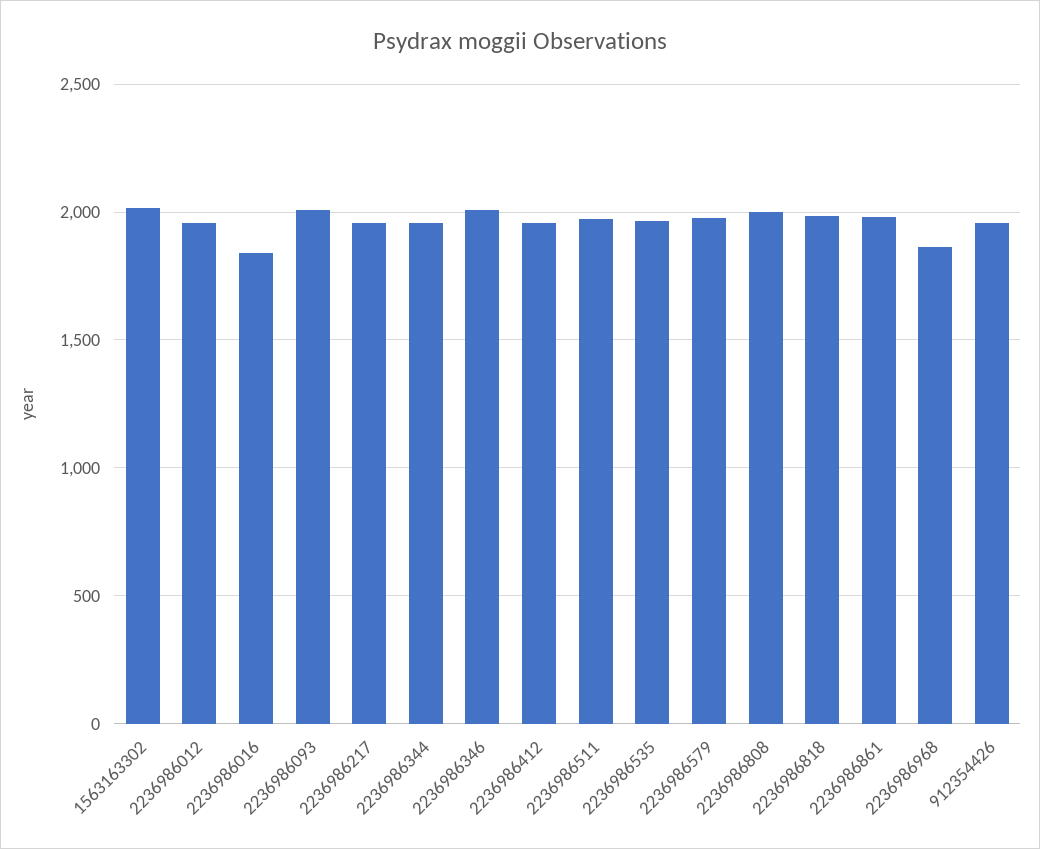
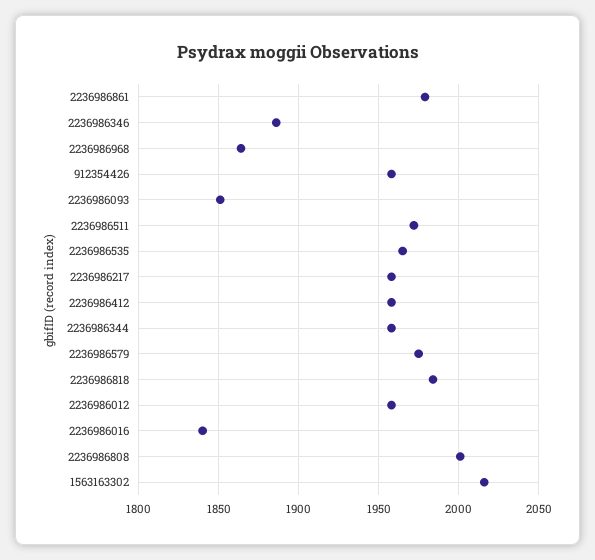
  {
    "1563163302": 2015,
    "2236986012": 1960,
    "2236986016": 1840,
-   "2236986093": 2000,
+   "2236986093": 1850,
    "2236986217": 1960,
    "2236986344": 1960,
-   "2236986346": 2000,
+   "2236986346": 1885,
    "2236986412": 1960,
    "2236986511": 1970,
    "2236986535": 1965,
    "2236986579": 1975,
    "2236986808": 2000,
    "2236986818": 1985,
    "2236986861": 1980,
    "2236986968": 1865,
    "912354426": 1960
  }

